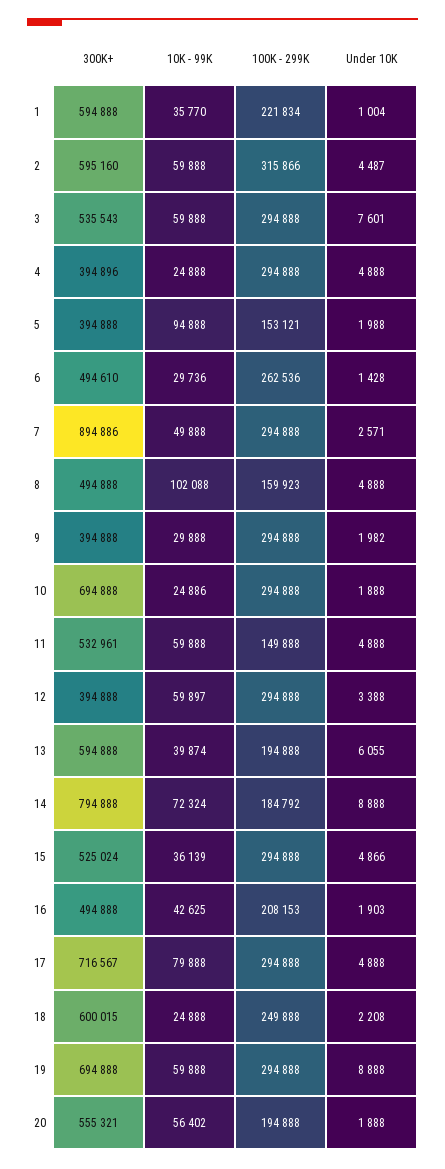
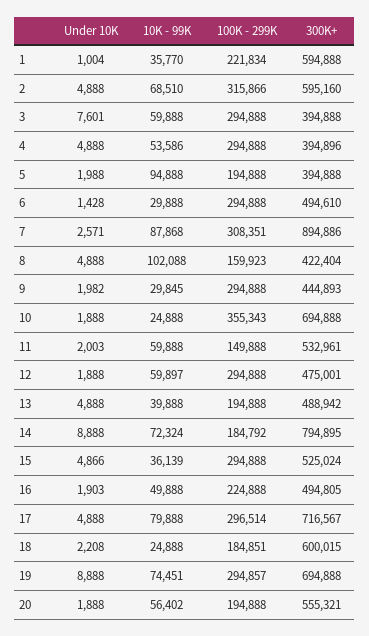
  {
    "300K+": {
      "1": 594888,
      "2": 595160,
-     "3": 535543,
+     "3": 394888,
      "4": 394896,
      "5": 394888,
      "6": 494610,
      "7": 894886,
-     "8": 494888,
+     "8": 422404,
-     "9": 394888,
+     "9": 444893,
      "10": 694888,
      "11": 532961,
-     "12": 394888,
+     "12": 475001,
-     "13": 594888,
+     "13": 488942,
-     "14": 794888,
+     "14": 794895,
      "15": 525024,
-     "16": 494888,
+     "16": 494805,
      "17": 716567,
      "18": 600015,
      "19": 694888,
      "20": 555321
    },
    "10K - 99K": {
      "1": 35770,
-     "2": 59888,
+     "2": 68510,
      "3": 59888,
-     "4": 24888,
+     "4": 53586,
      "5": 94888,
-     "6": 29736,
+     "6": 29888,
-     "7": 49888,
+     "7": 87868,
      "8": 102088,
-     "9": 29888,
+     "9": 29845,
-     "10": 24886,
+     "10": 24888,
      "11": 59888,
      "12": 59897,
-     "13": 39874,
+     "13": 39888,
      "14": 72324,
      "15": 36139,
-     "16": 42625,
+     "16": 49888,
      "17": 79888,
      "18": 24888,
-     "19": 59888,
+     "19": 74451,
      "20": 56402
    },
    "100K - 299K": {
      "1": 221834,
      "2": 315866,
      "3": 294888,
      "4": 294888,
-     "5": 153121,
+     "5": 194888,
-     "6": 262536,
+     "6": 294888,
-     "7": 294888,
+     "7": 308351,
      "8": 159923,
      "9": 294888,
-     "10": 294888,
+     "10": 355343,
      "11": 149888,
      "12": 294888,
      "13": 194888,
      "14": 184792,
      "15": 294888,
-     "16": 208153,
+     "16": 224888,
-     "17": 294888,
+     "17": 296514,
-     "18": 249888,
+     "18": 184851,
-     "19": 294888,
+     "19": 294857,
      "20": 194888
    },
    "Under 10K": {
      "1": 1004,
-     "2": 4487,
+     "2": 4888,
      "3": 7601,
      "4": 4888,
      "5": 1988,
      "6": 1428,
      "7": 2571,
      "8": 4888,
      "9": 1982,
      "10": 1888,
-     "11": 4888,
+     "11": 2003,
-     "12": 3388,
+     "12": 1888,
-     "13": 6055,
+     "13": 4888,
      "14": 8888,
      "15": 4866,
      "16": 1903,
      "17": 4888,
      "18": 2208,
      "19": 8888,
      "20": 1888
    }
  }

